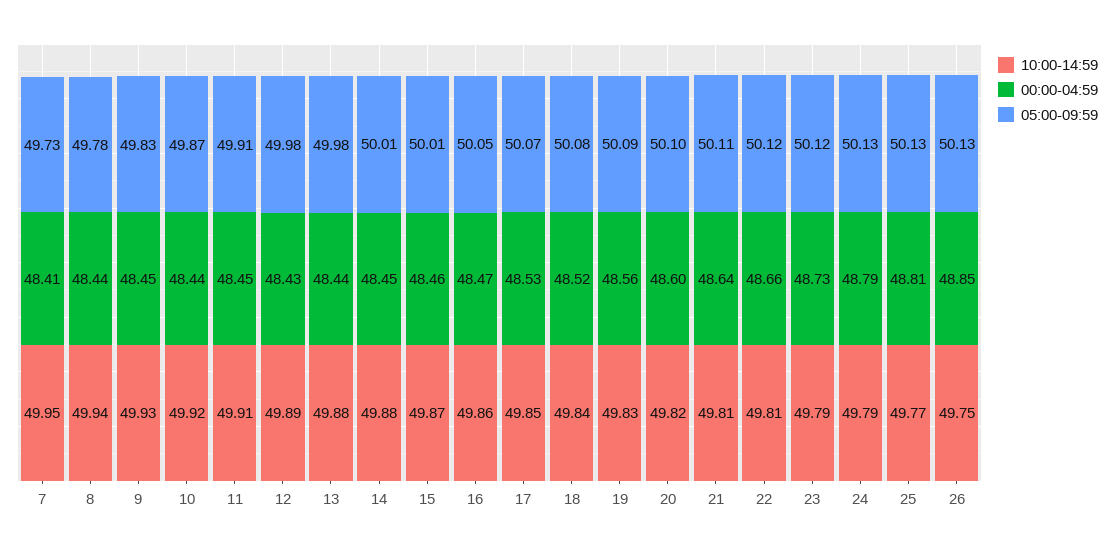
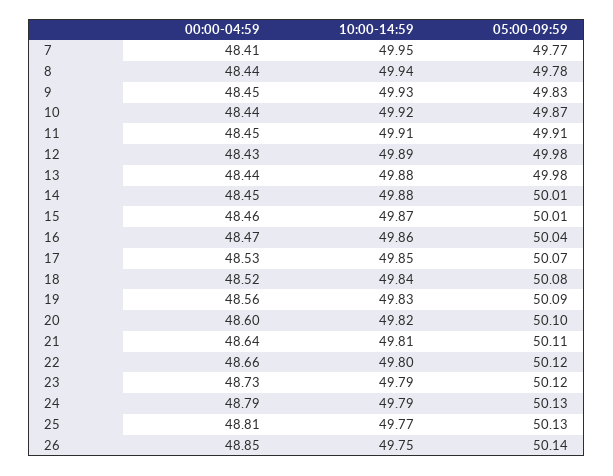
  {
    "10:00-14:59": {
      "7": 49.95,
      "8": 49.94,
      "9": 49.93,
      "10": 49.92,
      "11": 49.91,
      "12": 49.89,
      "13": 49.88,
      "14": 49.88,
      "15": 49.87,
      "16": 49.86,
      "17": 49.85,
      "18": 49.84,
      "19": 49.83,
      "20": 49.82,
      "21": 49.81,
-     "22": 49.81,
+     "22": 49.8,
      "23": 49.79,
      "24": 49.79,
      "25": 49.77,
      "26": 49.75
    },
    "00:00-04:59": {
      "7": 48.41,
      "8": 48.44,
      "9": 48.45,
      "10": 48.44,
      "11": 48.45,
      "12": 48.43,
      "13": 48.44,
      "14": 48.45,
      "15": 48.46,
      "16": 48.47,
      "17": 48.53,
      "18": 48.52,
      "19": 48.56,
      "20": 48.6,
      "21": 48.64,
      "22": 48.66,
      "23": 48.73,
      "24": 48.79,
      "25": 48.81,
      "26": 48.85
    },
    "05:00-09:59": {
-     "7": 49.73,
+     "7": 49.77,
      "8": 49.78,
      "9": 49.83,
      "10": 49.87,
      "11": 49.91,
      "12": 49.98,
      "13": 49.98,
      "14": 50.01,
      "15": 50.01,
-     "16": 50.05,
+     "16": 50.04,
      "17": 50.07,
      "18": 50.08,
      "19": 50.09,
      "20": 50.1,
      "21": 50.11,
      "22": 50.12,
      "23": 50.12,
      "24": 50.13,
      "25": 50.13,
-     "26": 50.13
+     "26": 50.14
    }
  }

